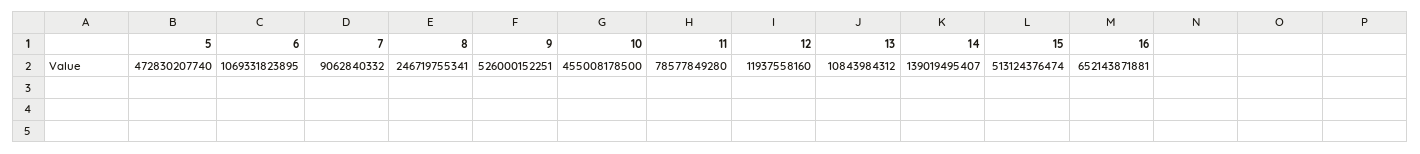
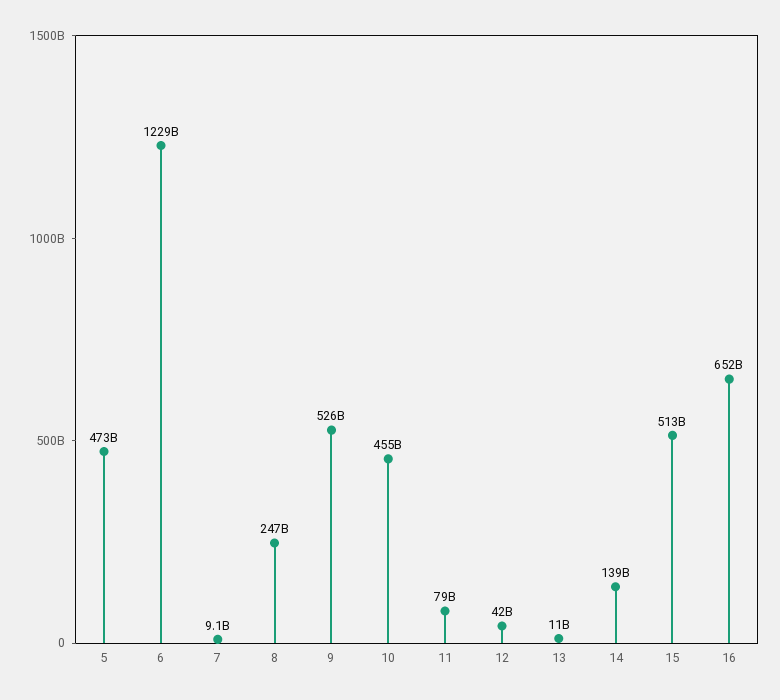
  {
    "5": 472830207740,
-   "6": 1069331823895,
+   "6": 1229000000000,
    "7": 9062840332,
    "8": 246719755341,
    "9": 526000152251,
    "10": 455008178500,
    "11": 78577849280,
-   "12": 11937558160,
+   "12": 42000000000,
    "13": 10843984312,
    "14": 139019495407,
    "15": 513124376474,
    "16": 652143871881
  }

